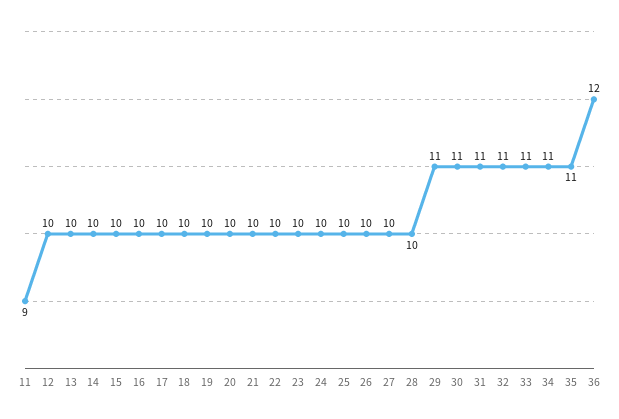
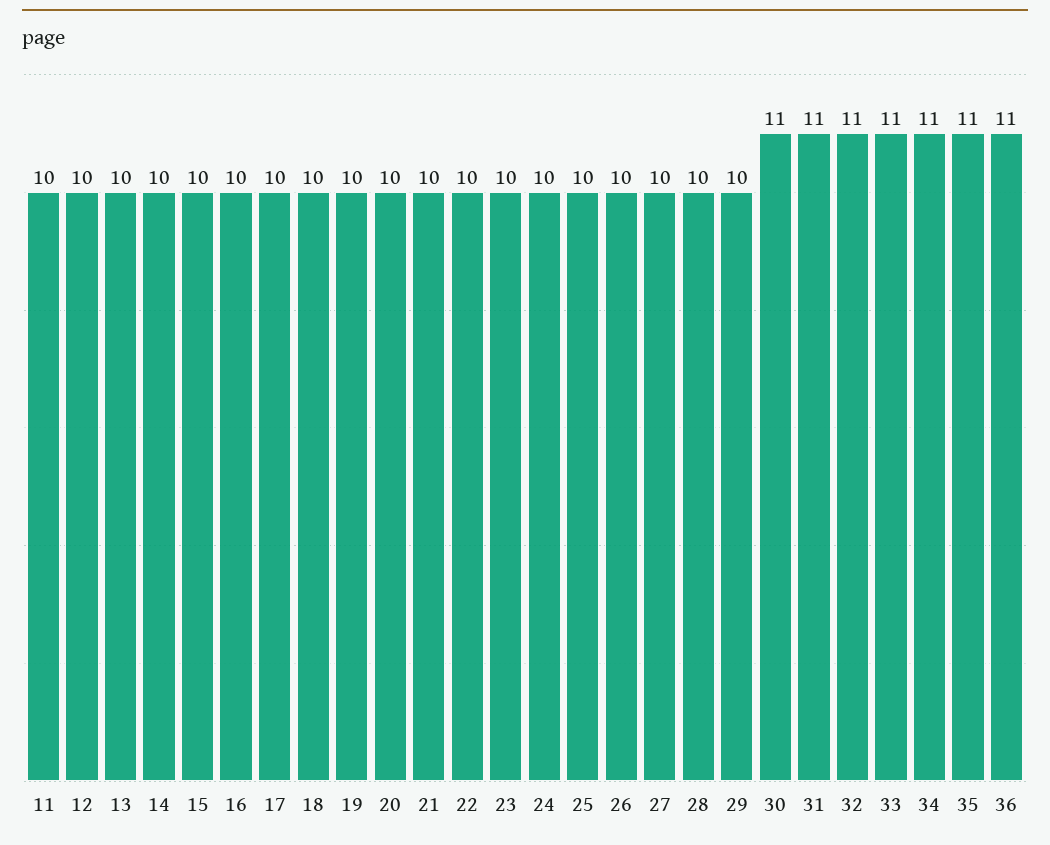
  {
-   "11": 9,
+   "11": 10,
    "12": 10,
    "13": 10,
    "14": 10,
    "15": 10,
    "16": 10,
    "17": 10,
    "18": 10,
    "19": 10,
    "20": 10,
    "21": 10,
    "22": 10,
    "23": 10,
    "24": 10,
    "25": 10,
    "26": 10,
    "27": 10,
    "28": 10,
-   "29": 11,
+   "29": 10,
    "30": 11,
    "31": 11,
    "32": 11,
    "33": 11,
    "34": 11,
    "35": 11,
-   "36": 12
+   "36": 11
  }

